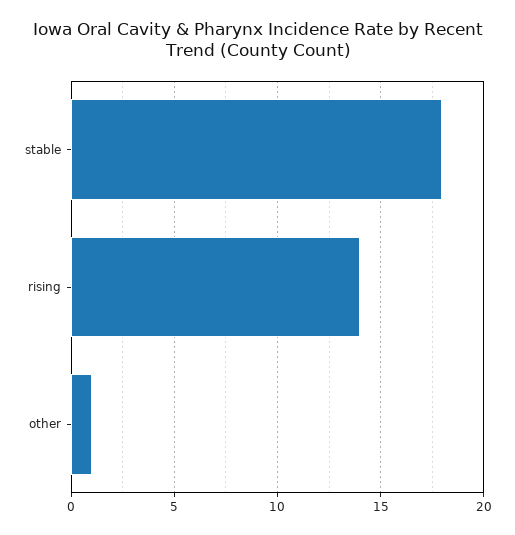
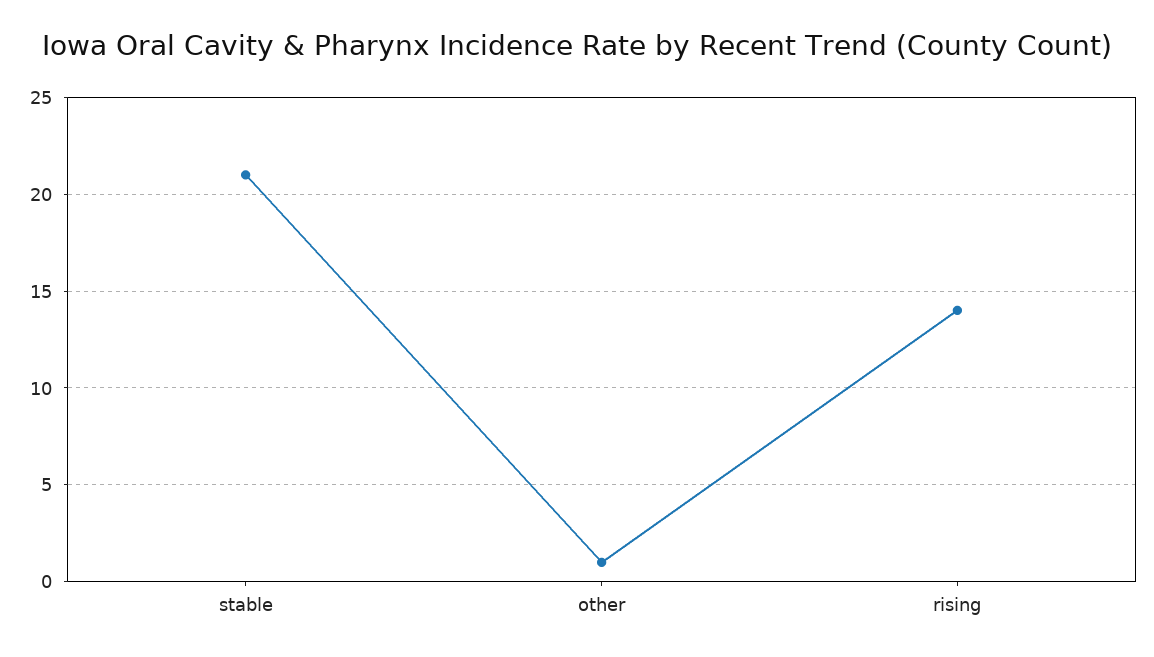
  {
-   "stable": 18,
+   "stable": 21,
    "rising": 14,
    "other": 1
  }

